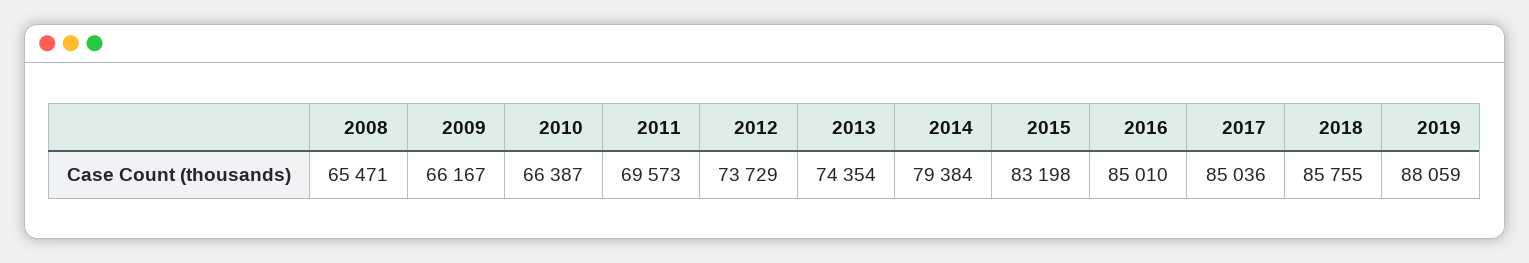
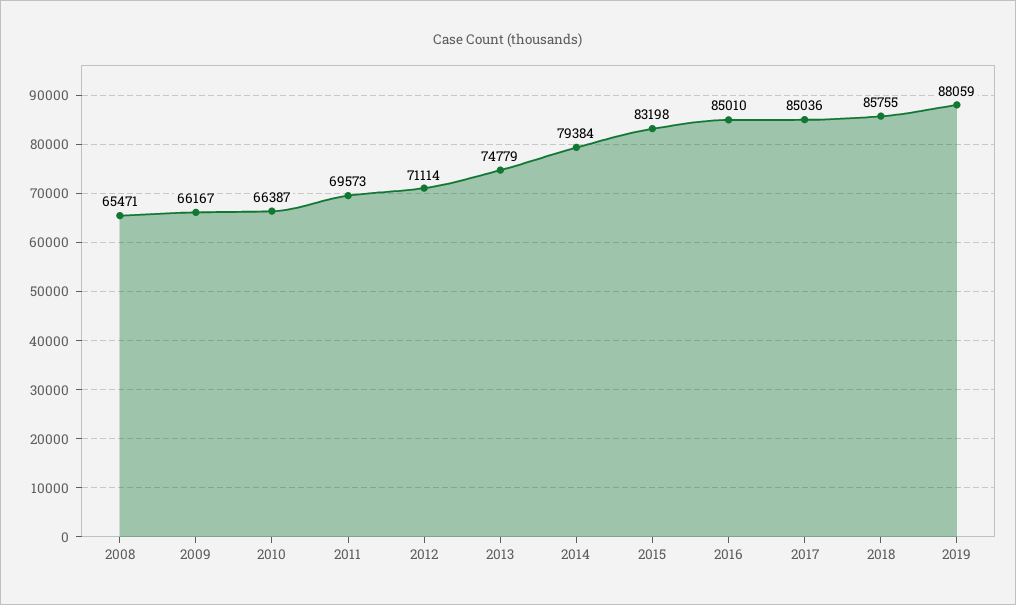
  {
    "2008": 65471,
    "2009": 66167,
    "2010": 66387,
    "2011": 69573,
-   "2012": 73729,
+   "2012": 71114,
-   "2013": 74354,
+   "2013": 74779,
    "2014": 79384,
    "2015": 83198,
    "2016": 85010,
    "2017": 85036,
    "2018": 85755,
    "2019": 88059
  }

